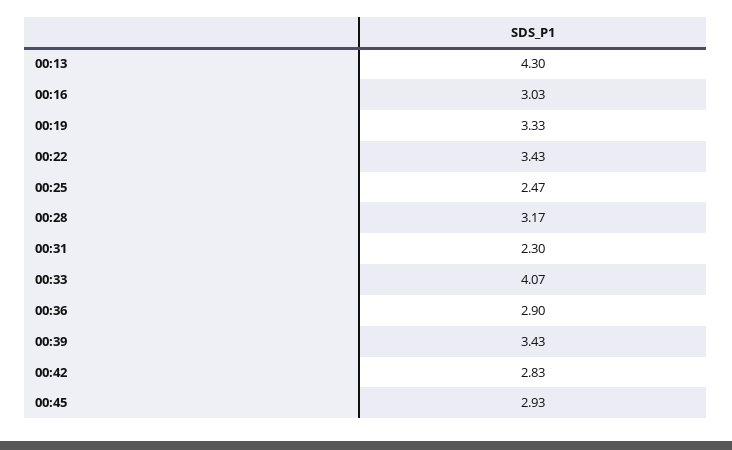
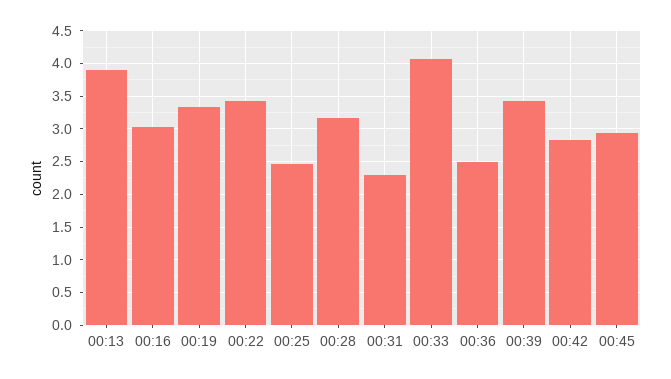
  {
-   "00:13": 4.3,
+   "00:13": 3.9,
    "00:16": 3.03,
    "00:19": 3.33,
    "00:22": 3.43,
    "00:25": 2.47,
    "00:28": 3.17,
    "00:31": 2.3,
    "00:33": 4.07,
-   "00:36": 2.9,
+   "00:36": 2.5,
    "00:39": 3.43,
    "00:42": 2.83,
    "00:45": 2.93
  }

